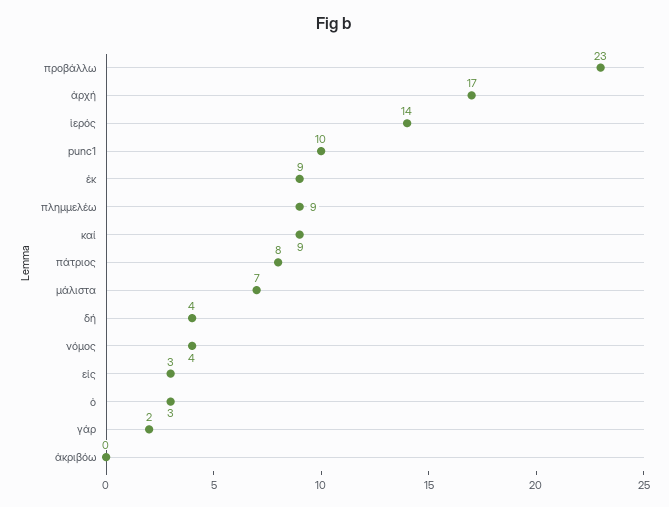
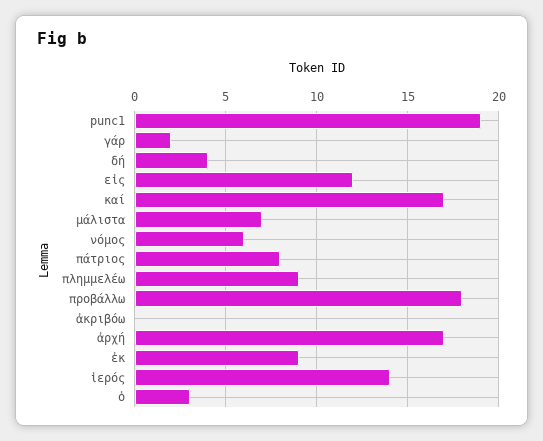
  {
-   "προβάλλω": 23,
+   "προβάλλω": 18,
    "ἀρχή": 17,
    "ἱερός": 14,
-   "punc1": 10,
+   "punc1": 19,
    "ἐκ": 9,
    "πλημμελέω": 9,
-   "καί": 9,
+   "καί": 17,
    "πάτριος": 8,
    "μάλιστα": 7,
    "δή": 4,
-   "νόμος": 4,
+   "νόμος": 6,
-   "εἰς": 3,
+   "εἰς": 12,
    "ὁ": 3,
    "γάρ": 2,
    "ἀκριβόω": 0
  }

